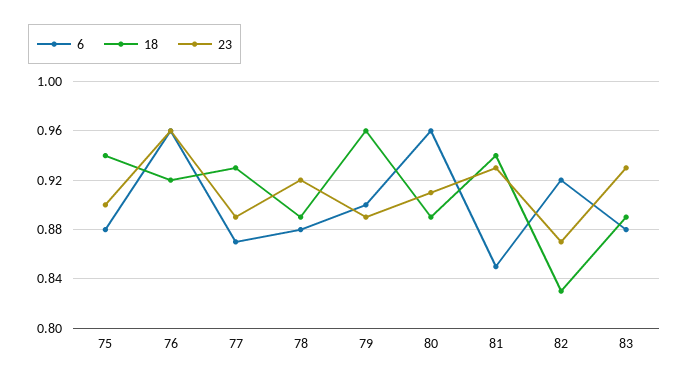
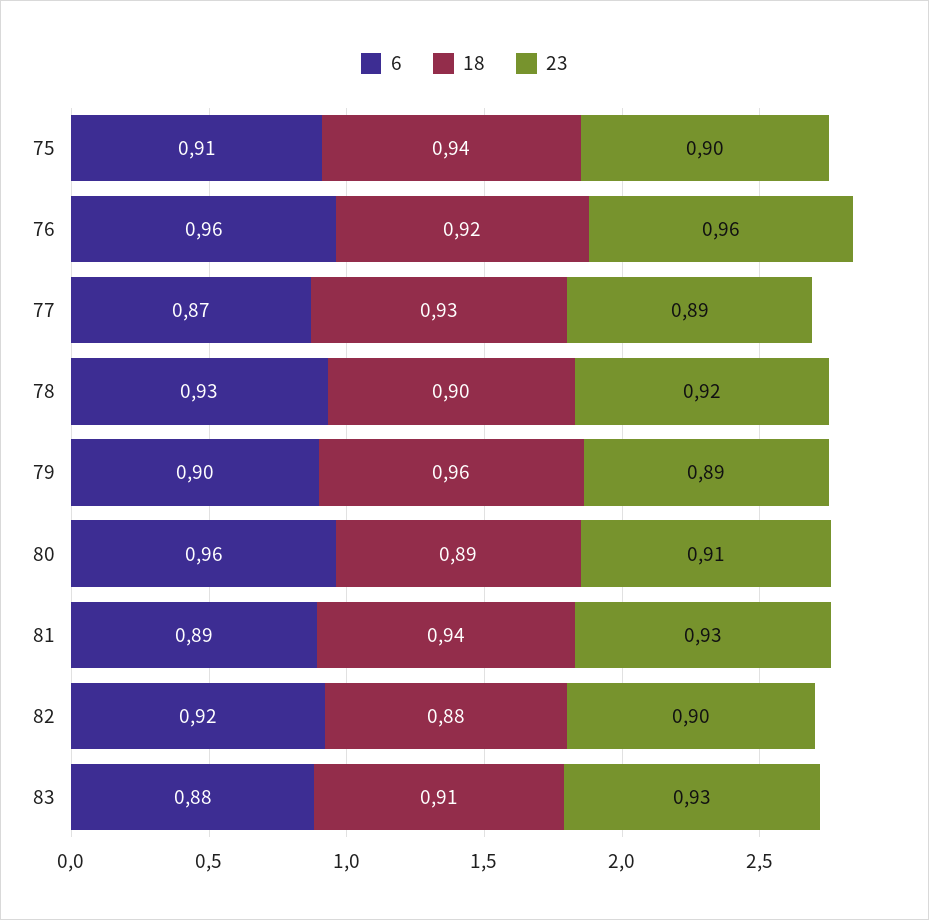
  {
    "6": {
-     "75": 0.88,
+     "75": 0.91,
      "76": 0.96,
      "77": 0.87,
-     "78": 0.88,
+     "78": 0.93,
      "79": 0.9,
      "80": 0.96,
-     "81": 0.85,
+     "81": 0.89,
      "82": 0.92,
      "83": 0.88
    },
    "18": {
      "75": 0.94,
      "76": 0.92,
      "77": 0.93,
-     "78": 0.89,
+     "78": 0.9,
      "79": 0.96,
      "80": 0.89,
      "81": 0.94,
-     "82": 0.83,
+     "82": 0.88,
-     "83": 0.89
+     "83": 0.91
    },
    "23": {
      "75": 0.9,
      "76": 0.96,
      "77": 0.89,
      "78": 0.92,
      "79": 0.89,
      "80": 0.91,
      "81": 0.93,
-     "82": 0.87,
+     "82": 0.9,
      "83": 0.93
    }
  }

